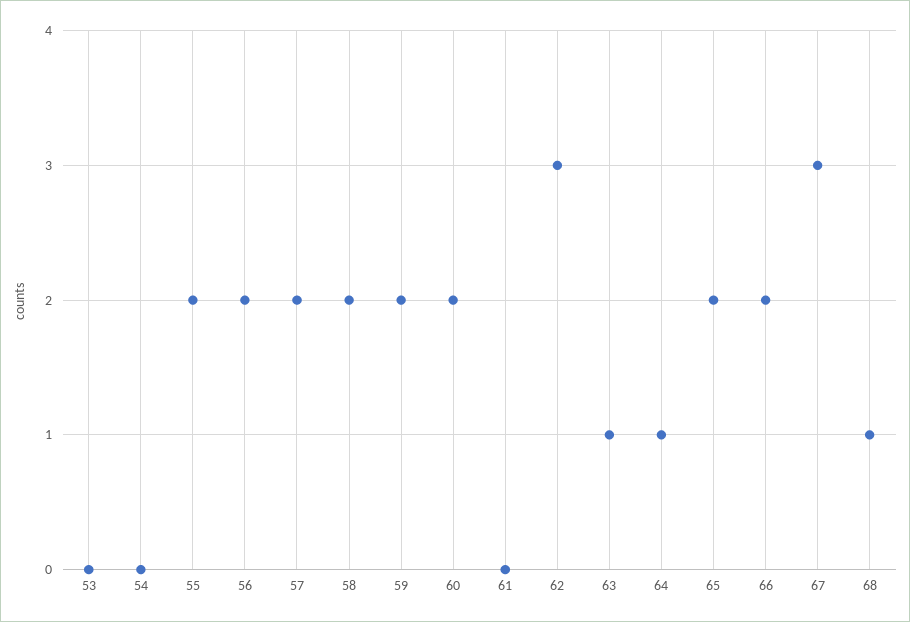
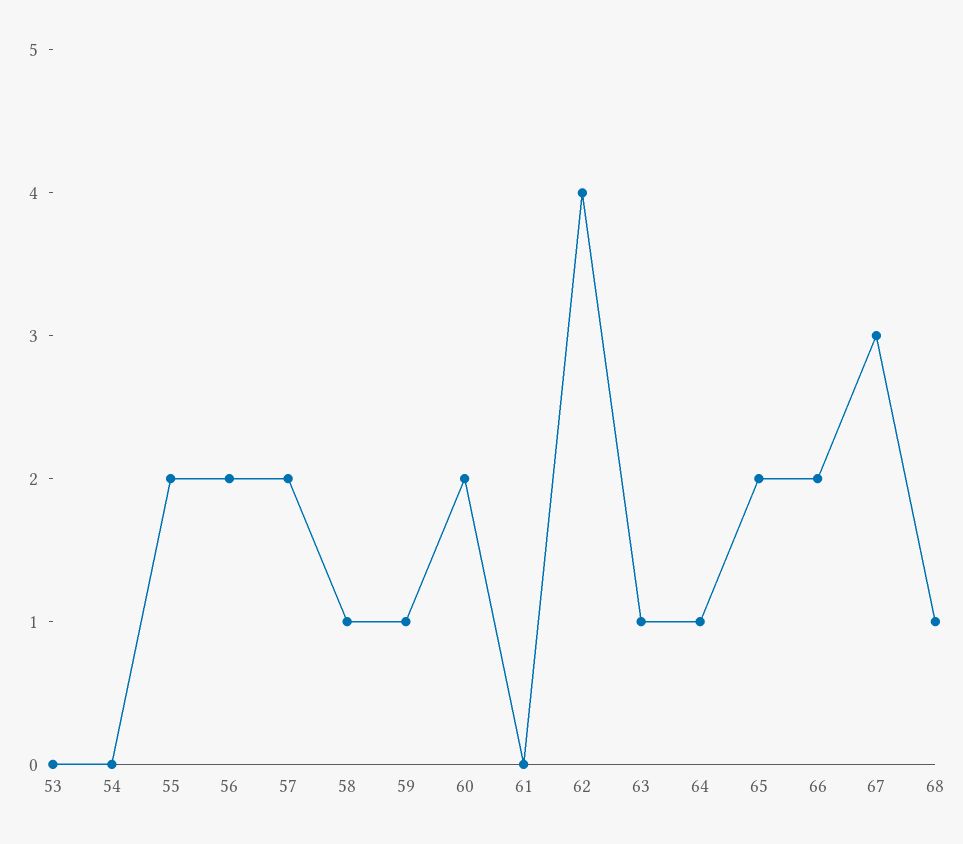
  {
    "53": 0,
    "54": 0,
    "55": 2,
    "56": 2,
    "57": 2,
-   "58": 2,
+   "58": 1,
-   "59": 2,
+   "59": 1,
    "60": 2,
    "61": 0,
-   "62": 3,
+   "62": 4,
    "63": 1,
    "64": 1,
    "65": 2,
    "66": 2,
    "67": 3,
    "68": 1
  }

